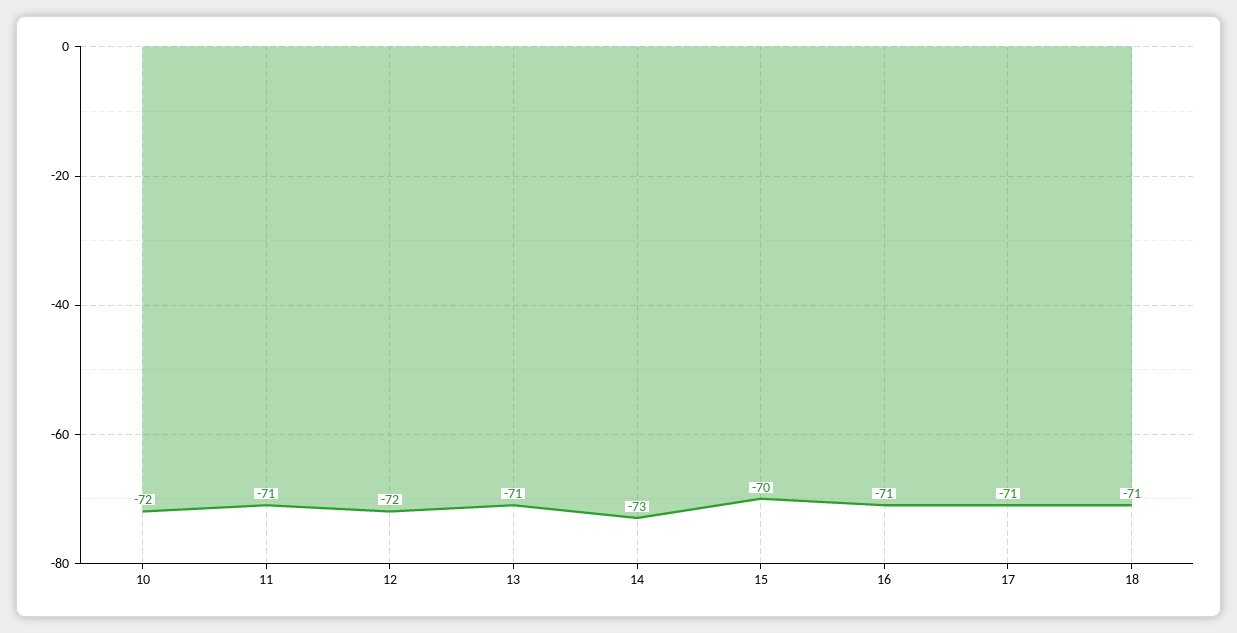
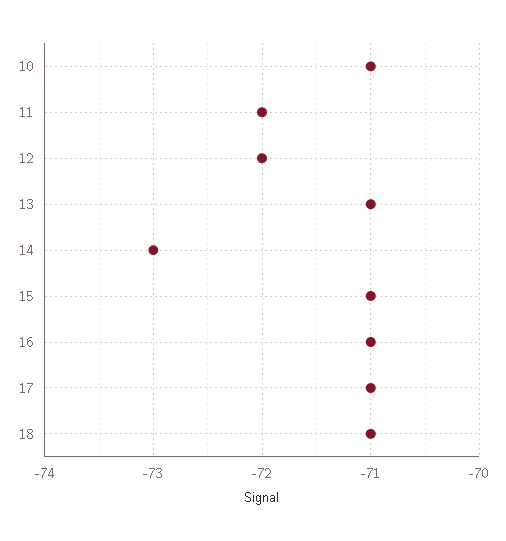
  {
-   "10": -72,
+   "10": -71,
-   "11": -71,
+   "11": -72,
    "12": -72,
    "13": -71,
    "14": -73,
-   "15": -70,
+   "15": -71,
    "16": -71,
    "17": -71,
    "18": -71
  }

